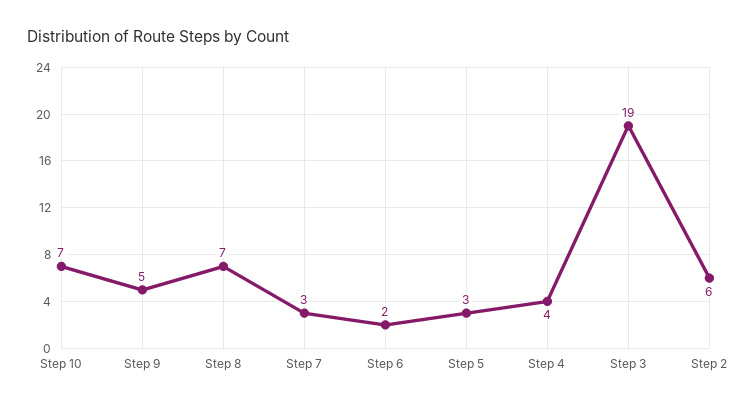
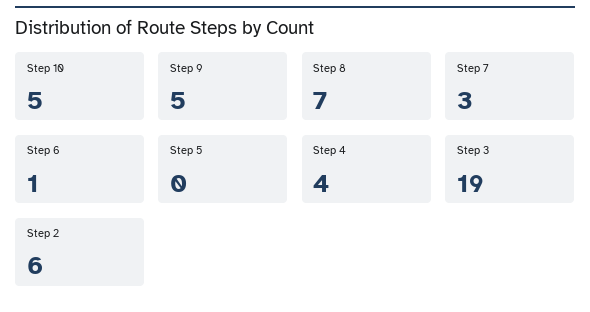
  {
-   "Step 10": 7,
+   "Step 10": 5,
    "Step 9": 5,
    "Step 8": 7,
    "Step 7": 3,
-   "Step 6": 2,
+   "Step 6": 1,
-   "Step 5": 3,
+   "Step 5": 0,
    "Step 4": 4,
    "Step 3": 19,
    "Step 2": 6
  }

